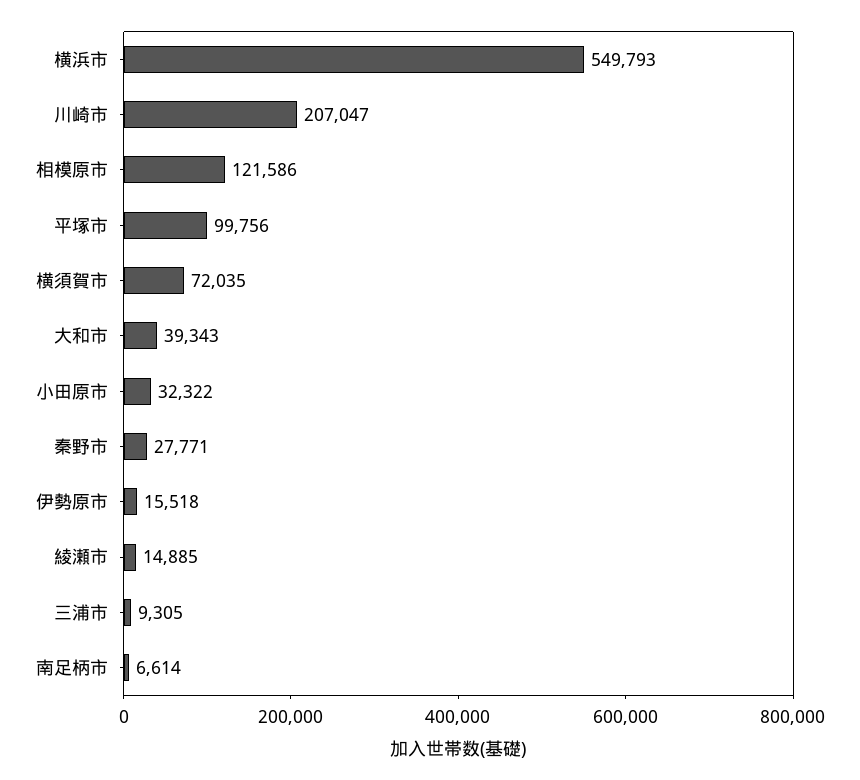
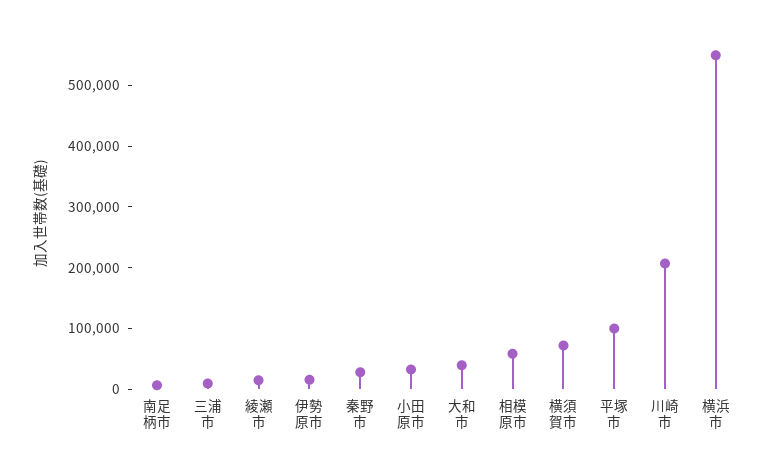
  {
    "横浜市": 549793,
    "川崎市": 207047,
-   "相模原市": 121586,
+   "相模原市": 60000,
    "平塚市": 99756,
    "横須賀市": 72035,
    "大和市": 39343,
    "小田原市": 32322,
    "秦野市": 27771,
    "伊勢原市": 15518,
    "綾瀬市": 14885,
    "三浦市": 9305,
    "南足柄市": 6614
  }

